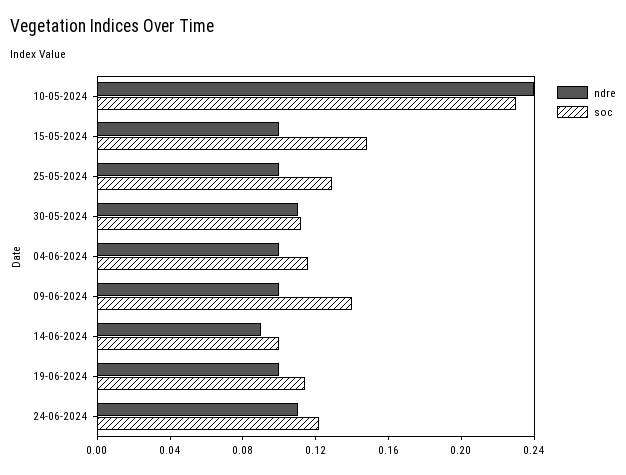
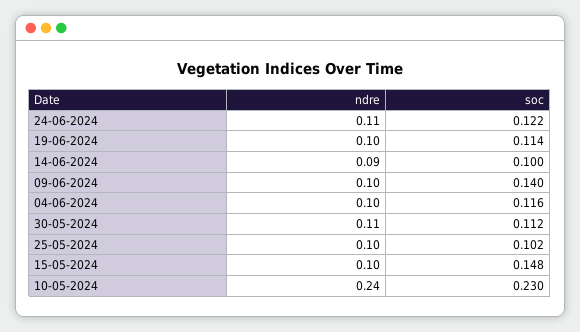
  {
    "ndre": {
      "10-05-2024": 0.24,
      "15-05-2024": 0.1,
      "25-05-2024": 0.1,
      "30-05-2024": 0.11,
      "04-06-2024": 0.1,
      "09-06-2024": 0.1,
      "14-06-2024": 0.09,
      "19-06-2024": 0.1,
      "24-06-2024": 0.11
    },
    "soc": {
      "10-05-2024": 0.23,
      "15-05-2024": 0.148,
-     "25-05-2024": 0.13,
+     "25-05-2024": 0.102,
      "30-05-2024": 0.112,
      "04-06-2024": 0.116,
      "09-06-2024": 0.14,
      "14-06-2024": 0.1,
      "19-06-2024": 0.114,
      "24-06-2024": 0.122
    }
  }

